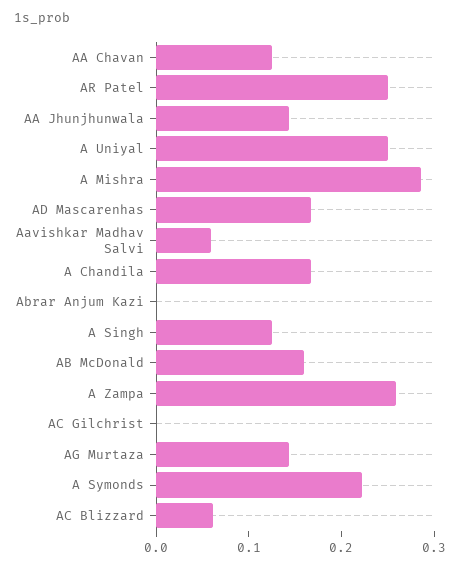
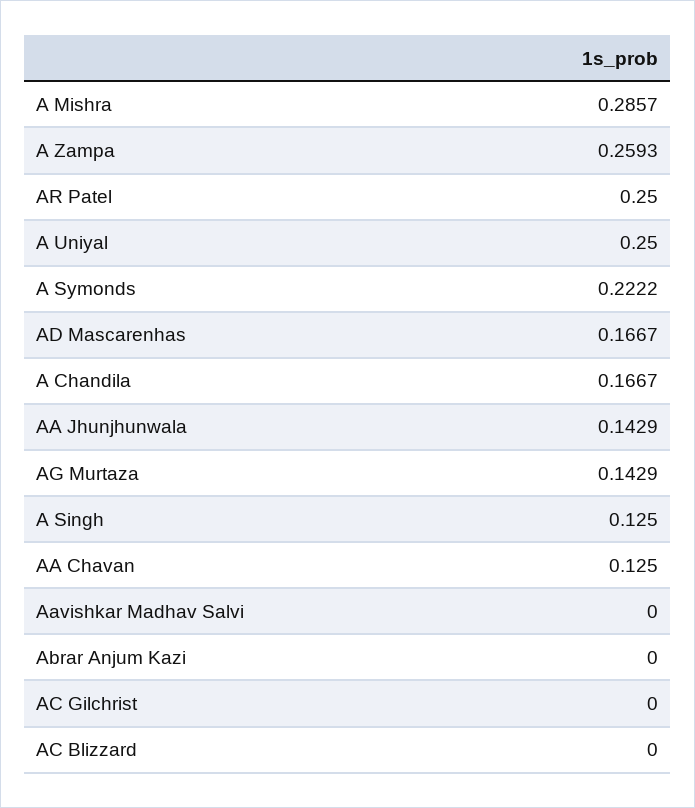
  {
    "AA Chavan": 0.125,
    "AR Patel": 0.25,
    "AA Jhunjhunwala": 0.1429,
    "A Uniyal": 0.25,
    "A Mishra": 0.2857,
    "AD Mascarenhas": 0.1667,
-   "Aavishkar Madhav Salvi": 0.06,
+   "Aavishkar Madhav Salvi": 0,
    "A Chandila": 0.1667,
    "Abrar Anjum Kazi": 0,
    "A Singh": 0.125,
-   "AB McDonald": 0.16,
    "A Zampa": 0.2593,
    "AC Gilchrist": 0,
    "AG Murtaza": 0.1429,
    "A Symonds": 0.2222,
-   "AC Blizzard": 0.06
+   "AC Blizzard": 0
  }

